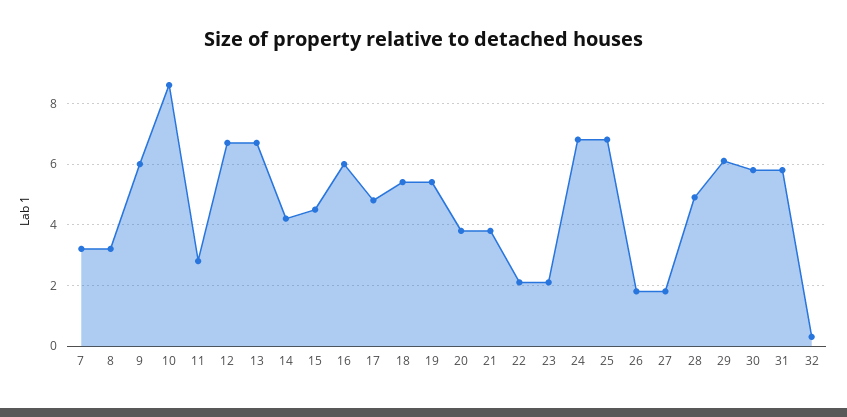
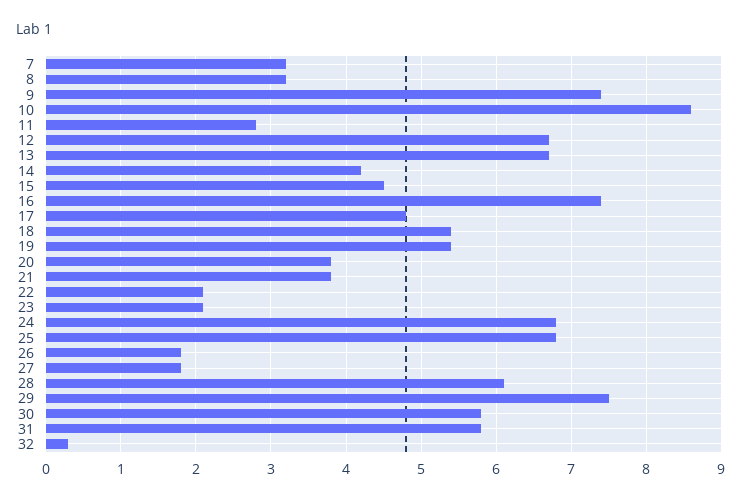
  {
    "7": 3.2,
    "8": 3.2,
-   "9": 6,
+   "9": 7.4,
    "10": 8.6,
    "11": 2.8,
    "12": 6.7,
    "13": 6.7,
    "14": 4.2,
    "15": 4.5,
-   "16": 6,
+   "16": 7.4,
    "17": 4.8,
    "18": 5.4,
    "19": 5.4,
    "20": 3.8,
    "21": 3.8,
    "22": 2.1,
    "23": 2.1,
    "24": 6.8,
    "25": 6.8,
    "26": 1.8,
    "27": 1.8,
-   "28": 5,
+   "28": 6.1,
-   "29": 6,
+   "29": 7.5,
    "30": 5.8,
    "31": 5.8,
    "32": 0.3
  }

